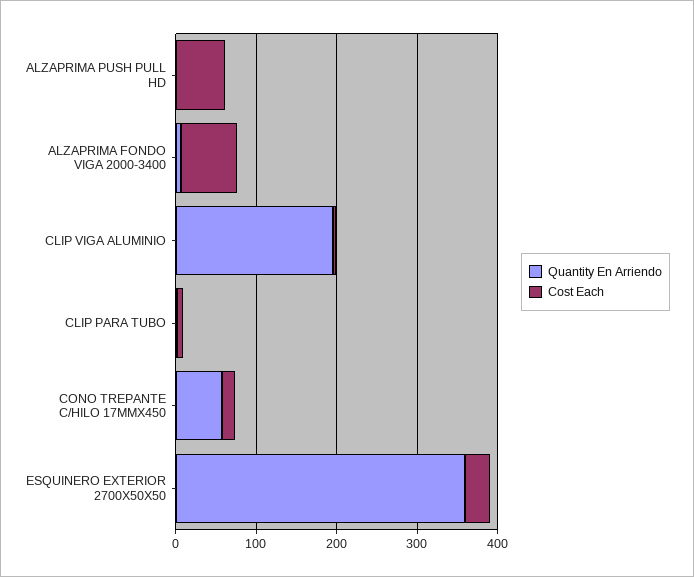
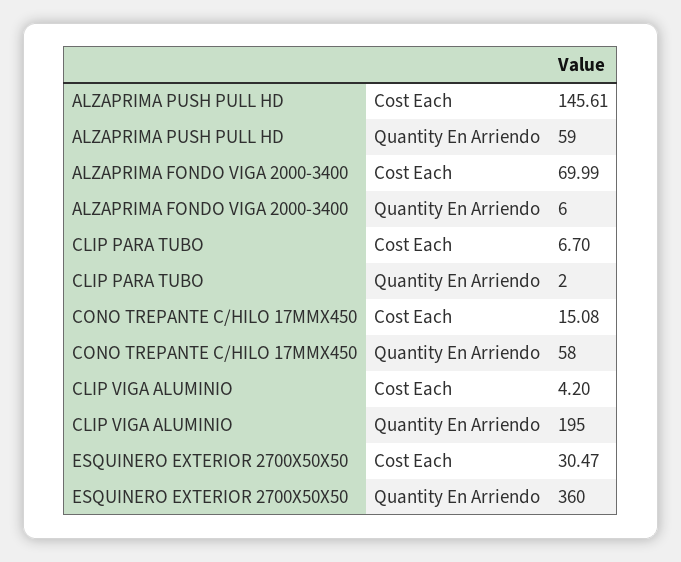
  {
    "Quantity En Arriendo": {
-     "ALZAPRIMA PUSH PULL HD": 0,
+     "ALZAPRIMA PUSH PULL HD": 59,
      "ALZAPRIMA FONDO VIGA 2000-3400": 6,
      "CLIP VIGA ALUMINIO": 195,
      "CLIP PARA TUBO": 2,
      "CONO TREPANTE C/HILO 17MMX450": 58,
      "ESQUINERO EXTERIOR 2700X50X50": 360
    },
    "Cost Each": {
-     "ALZAPRIMA PUSH PULL HD": 60,
+     "ALZAPRIMA PUSH PULL HD": 145.61,
      "ALZAPRIMA FONDO VIGA 2000-3400": 69.99,
      "CLIP VIGA ALUMINIO": 4.2,
      "CLIP PARA TUBO": 6.7,
      "CONO TREPANTE C/HILO 17MMX450": 15.08,
      "ESQUINERO EXTERIOR 2700X50X50": 30.47
    }
  }

